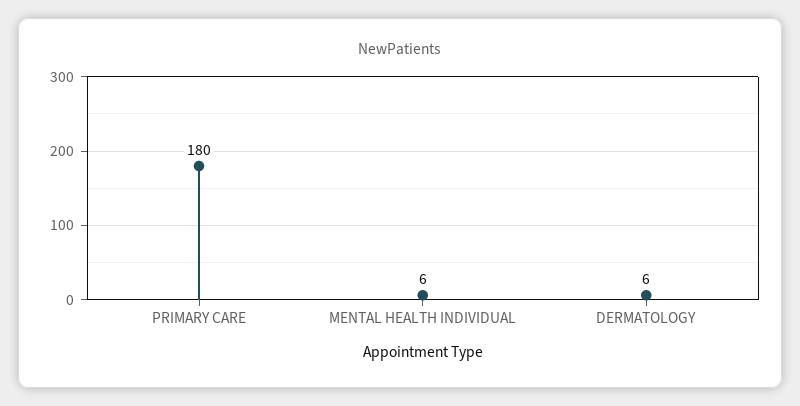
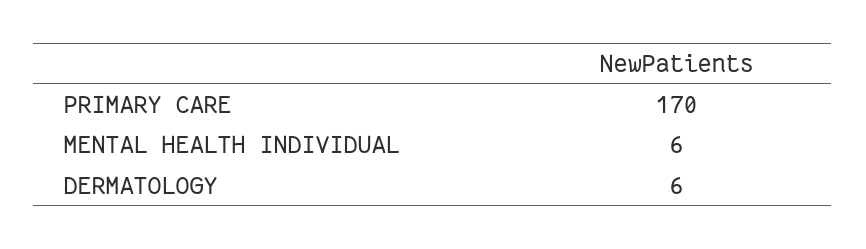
  {
-   "PRIMARY CARE": 180,
+   "PRIMARY CARE": 170,
    "MENTAL HEALTH INDIVIDUAL": 6,
    "DERMATOLOGY": 6
  }

